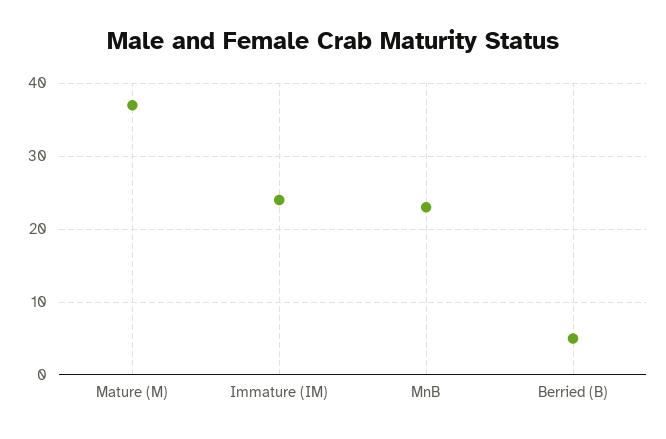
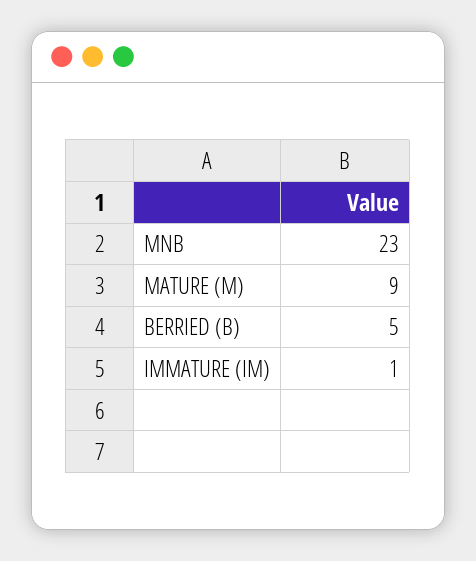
  {
-   "Mature (M)": 37,
+   "Mature (M)": 9,
-   "Immature (IM)": 24,
+   "Immature (IM)": 1,
    "MnB": 23,
    "Berried (B)": 5
  }

